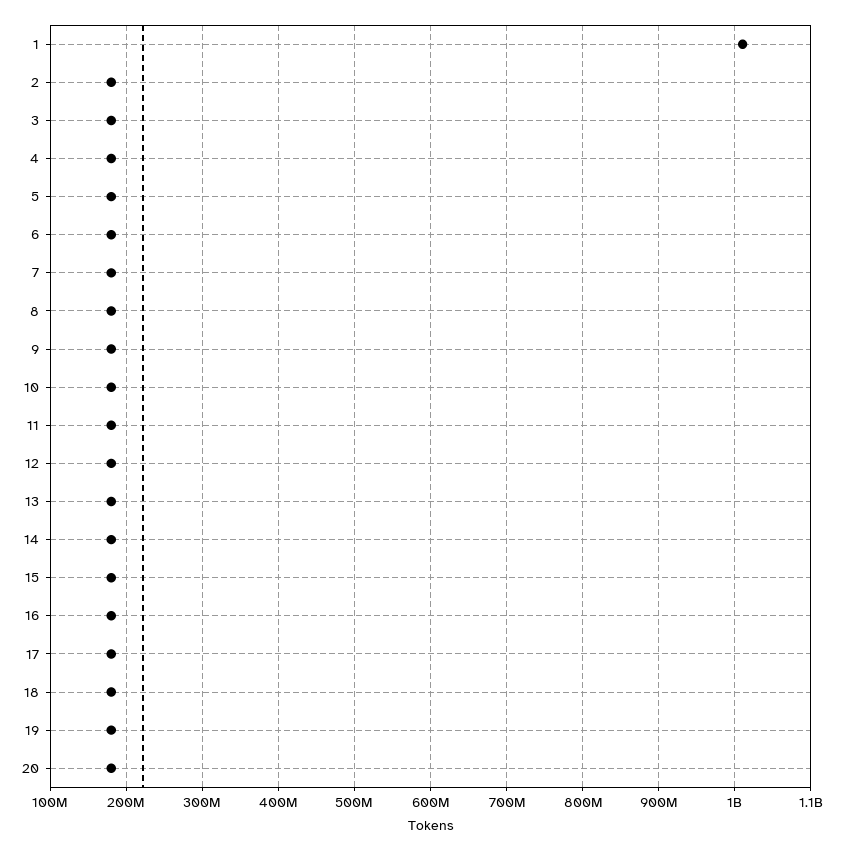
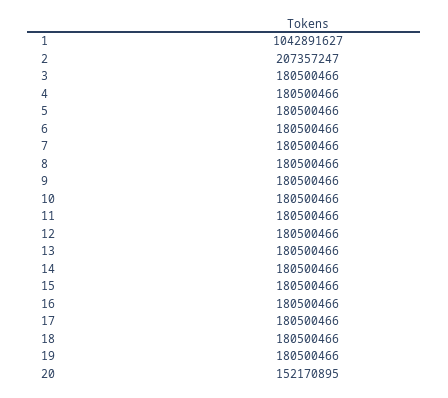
  {
-   "1": 1010000000,
+   "1": 1042891627,
-   "2": 180000000,
+   "2": 207357247,
    "3": 180500466,
    "4": 180500466,
    "5": 180500466,
    "6": 180500466,
    "7": 180500466,
    "8": 180500466,
    "9": 180500466,
    "10": 180500466,
    "11": 180500466,
    "12": 180500466,
    "13": 180500466,
    "14": 180500466,
    "15": 180500466,
    "16": 180500466,
    "17": 180500466,
    "18": 180500466,
    "19": 180500466,
-   "20": 180000000
+   "20": 152170895
  }

